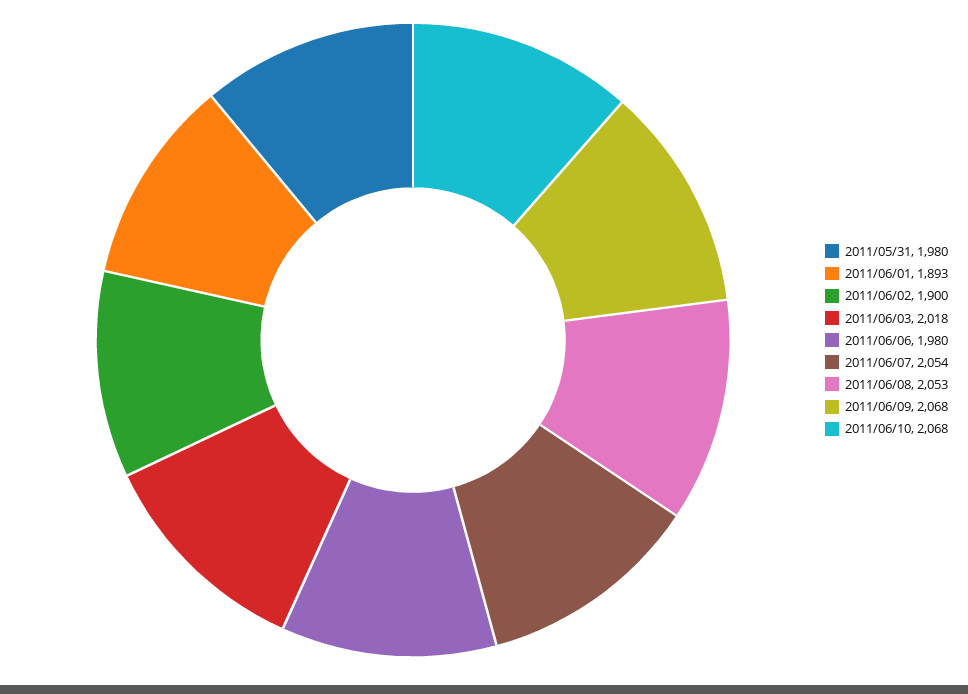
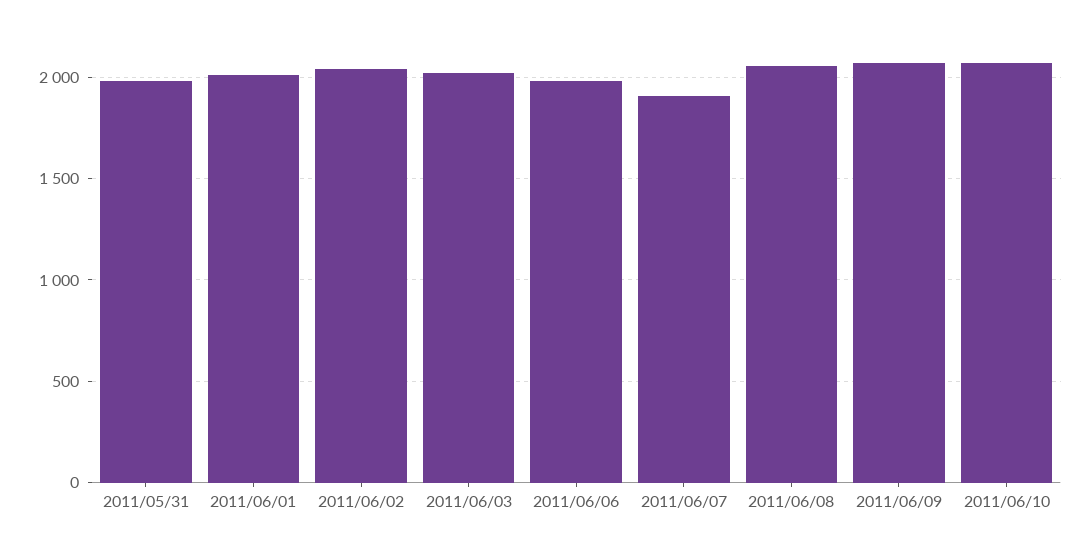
  {
    "2011/05/31": 1980,
-   "2011/06/01": 1893,
+   "2011/06/01": 2000,
-   "2011/06/02": 1900,
+   "2011/06/02": 2050,
    "2011/06/03": 2018,
    "2011/06/06": 1980,
-   "2011/06/07": 2054,
+   "2011/06/07": 1900,
    "2011/06/08": 2053,
    "2011/06/09": 2068,
    "2011/06/10": 2068
  }

